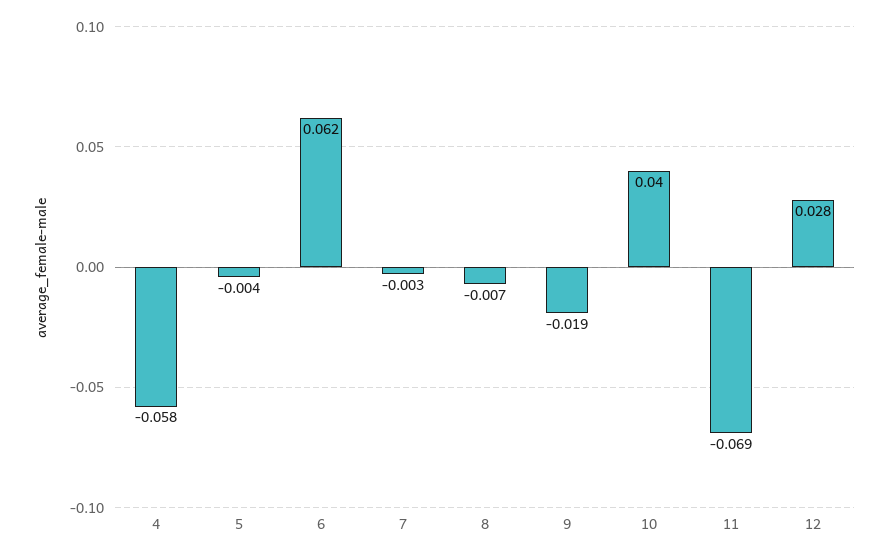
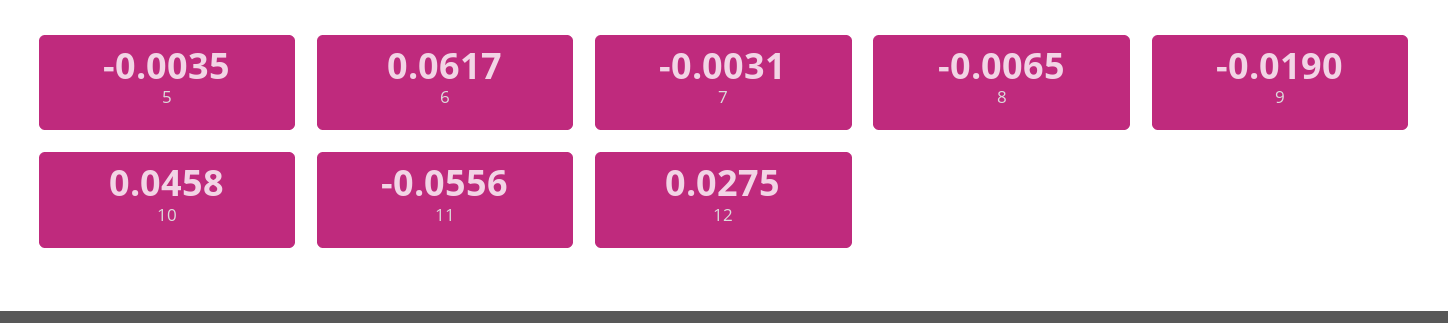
  {
-   "4": -0.058,
    "5": -0.0035,
    "6": 0.0617,
    "7": -0.0031,
    "8": -0.0065,
    "9": -0.019,
-   "10": 0.04,
+   "10": 0.0458,
-   "11": -0.069,
+   "11": -0.0556,
    "12": 0.0275
  }

